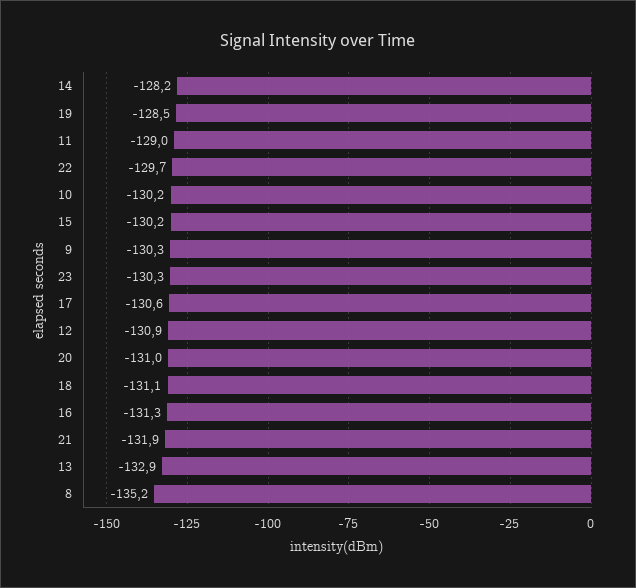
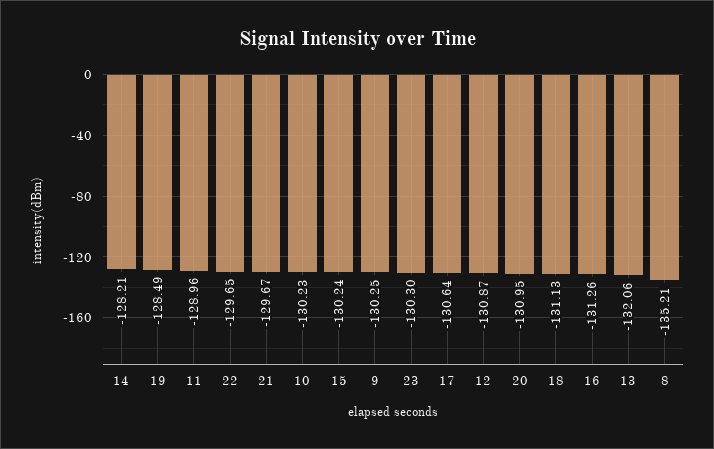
  {
    "14": -128.21,
    "19": -128.49,
    "11": -128.96,
    "22": -129.65,
    "10": -130.23,
    "15": -130.24,
    "9": -130.25,
    "23": -130.3,
    "17": -130.64,
    "12": -130.87,
    "20": -130.95,
    "18": -131.13,
    "16": -131.26,
-   "21": -131.9,
+   "21": -129.67,
-   "13": -132.9,
+   "13": -132.06,
    "8": -135.21
  }

